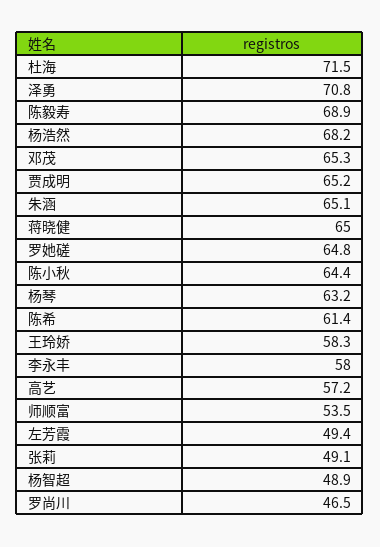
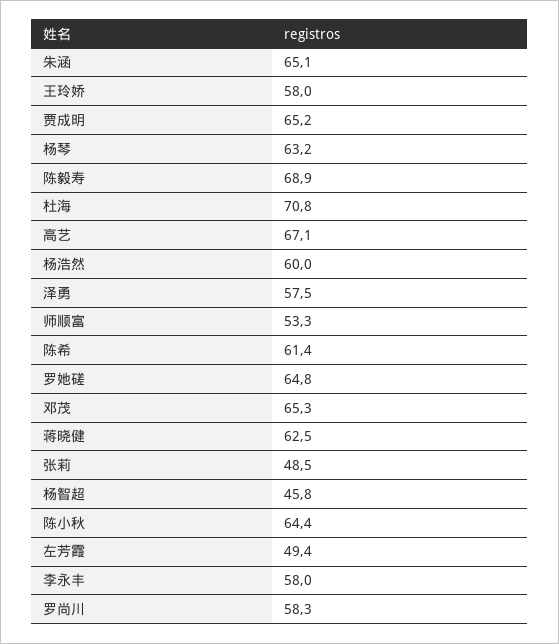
  {
-   "杜海": 71.5,
+   "杜海": 70.8,
-   "泽勇": 70.8,
+   "泽勇": 57.5,
    "陈毅寿": 68.9,
-   "杨浩然": 68.2,
+   "杨浩然": 60,
    "邓茂": 65.3,
    "贾成明": 65.2,
    "朱涵": 65.1,
-   "蒋晓健": 65,
+   "蒋晓健": 62.5,
    "罗她磋": 64.8,
    "陈小秋": 64.4,
    "杨琴": 63.2,
    "陈希": 61.4,
-   "王玲娇": 58.3,
+   "王玲娇": 58,
    "李永丰": 58,
-   "高艺": 57.2,
+   "高艺": 67.1,
-   "师顺富": 53.5,
+   "师顺富": 53.3,
    "左芳霞": 49.4,
-   "张莉": 49.1,
+   "张莉": 48.5,
-   "杨智超": 48.9,
+   "杨智超": 45.8,
-   "罗尚川": 46.5
+   "罗尚川": 58.3
  }

